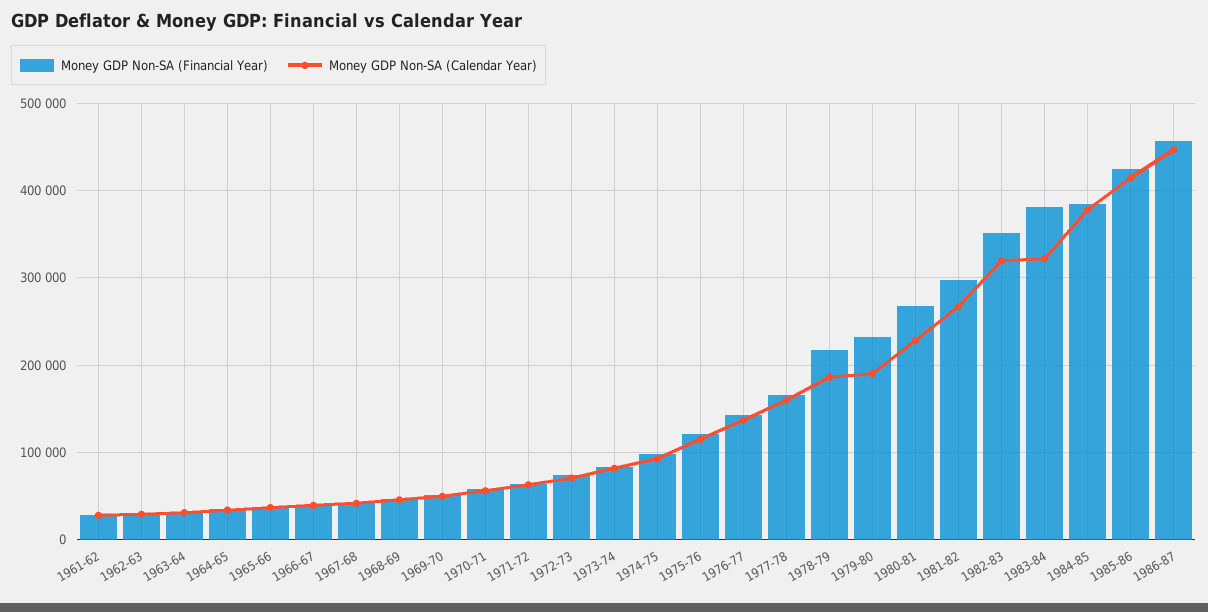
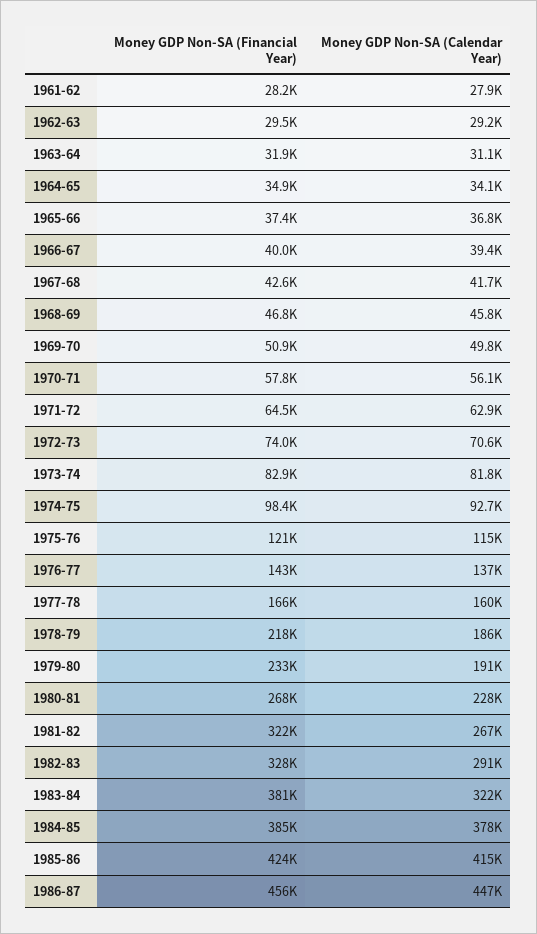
  {
    "Money GDP Non-SA (Financial Year)": {
      "1961-62": 28200,
      "1962-63": 29500,
      "1963-64": 31900,
      "1964-65": 34900,
      "1965-66": 37400,
      "1966-67": 40000,
      "1967-68": 42600,
      "1968-69": 46800,
      "1969-70": 50900,
      "1970-71": 57800,
      "1971-72": 64500,
      "1972-73": 74000,
      "1973-74": 82900,
      "1974-75": 98400,
      "1975-76": 121000,
      "1976-77": 143000,
      "1977-78": 166000,
      "1978-79": 218000,
      "1979-80": 233000,
      "1980-81": 268000,
-     "1981-82": 300000,
+     "1981-82": 322000,
-     "1982-83": 350000,
+     "1982-83": 328000,
      "1983-84": 381000,
      "1984-85": 385000,
      "1985-86": 424000,
      "1986-87": 456000
    },
    "Money GDP Non-SA (Calendar Year)": {
      "1961-62": 27900,
      "1962-63": 29200,
      "1963-64": 31100,
      "1964-65": 34100,
      "1965-66": 36800,
      "1966-67": 39400,
      "1967-68": 41700,
      "1968-69": 45800,
      "1969-70": 49800,
      "1970-71": 56100,
      "1971-72": 62900,
      "1972-73": 70600,
      "1973-74": 81800,
      "1974-75": 92700,
      "1975-76": 115000,
      "1976-77": 137000,
      "1977-78": 160000,
      "1978-79": 186000,
      "1979-80": 191000,
      "1980-81": 228000,
      "1981-82": 267000,
-     "1982-83": 320000,
+     "1982-83": 291000,
      "1983-84": 322000,
      "1984-85": 378000,
      "1985-86": 415000,
      "1986-87": 447000
    }
  }

